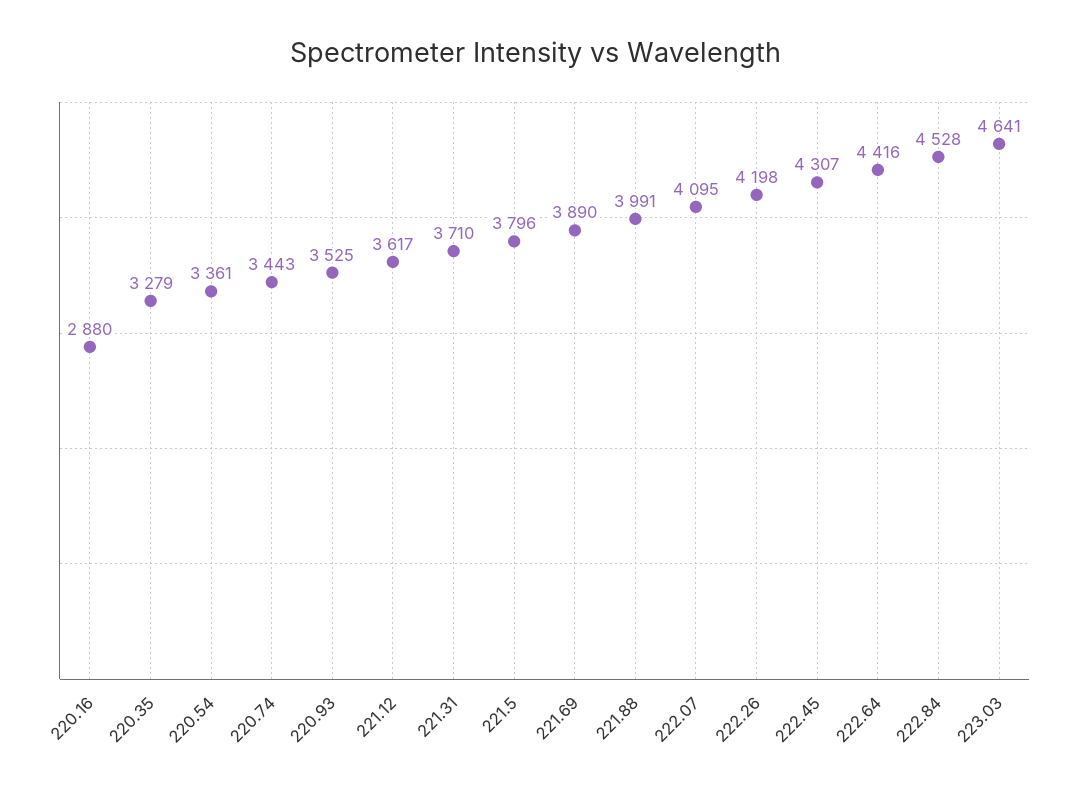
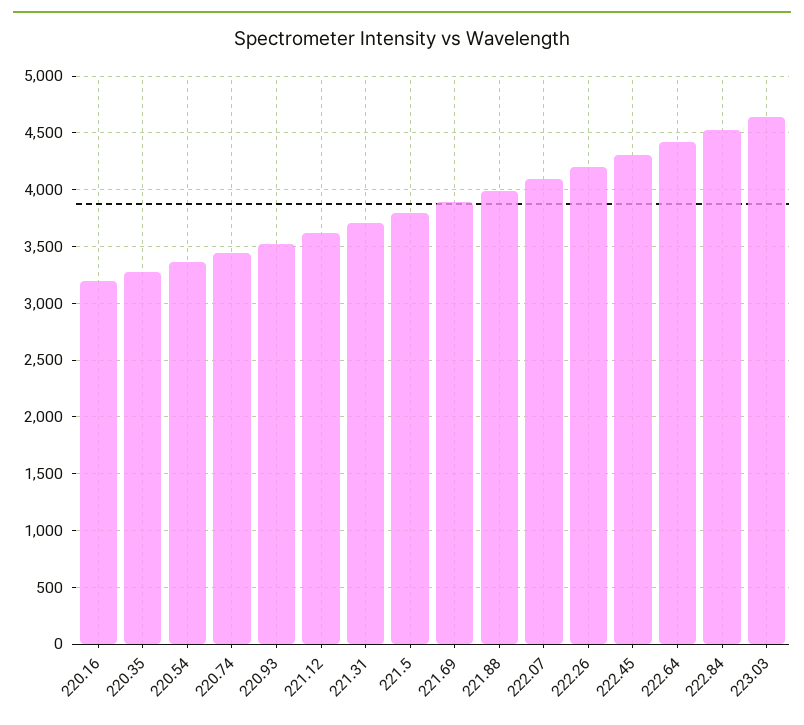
  {
-   "220.16": 2880,
+   "220.16": 3200,
    "220.35": 3279,
    "220.54": 3361,
    "220.74": 3443,
    "220.93": 3525,
    "221.12": 3617,
    "221.31": 3710,
    "221.5": 3796,
    "221.69": 3890,
    "221.88": 3991,
    "222.07": 4095,
    "222.26": 4198,
    "222.45": 4307,
    "222.64": 4416,
    "222.84": 4528,
    "223.03": 4641
  }

